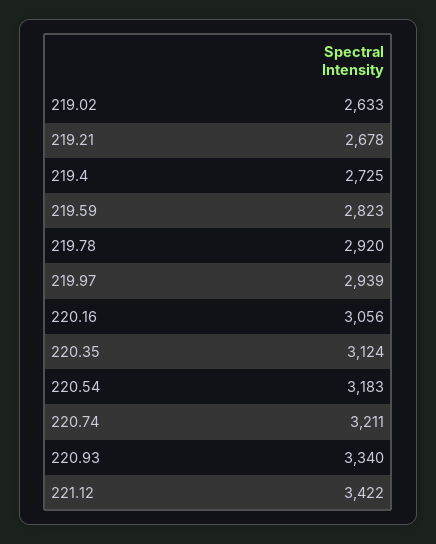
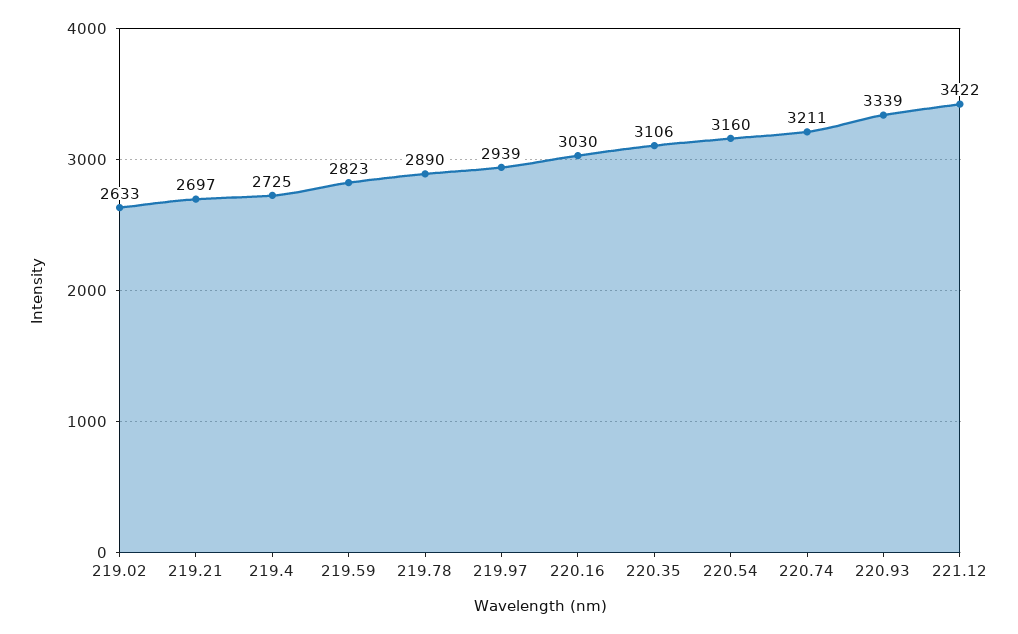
  {
    "219.02": 2633,
-   "219.21": 2678,
+   "219.21": 2697,
    "219.4": 2725,
    "219.59": 2823,
-   "219.78": 2920,
+   "219.78": 2890,
    "219.97": 2939,
-   "220.16": 3056,
+   "220.16": 3030,
-   "220.35": 3124,
+   "220.35": 3106,
-   "220.54": 3183,
+   "220.54": 3160,
    "220.74": 3211,
-   "220.93": 3340,
+   "220.93": 3339,
    "221.12": 3422
  }

